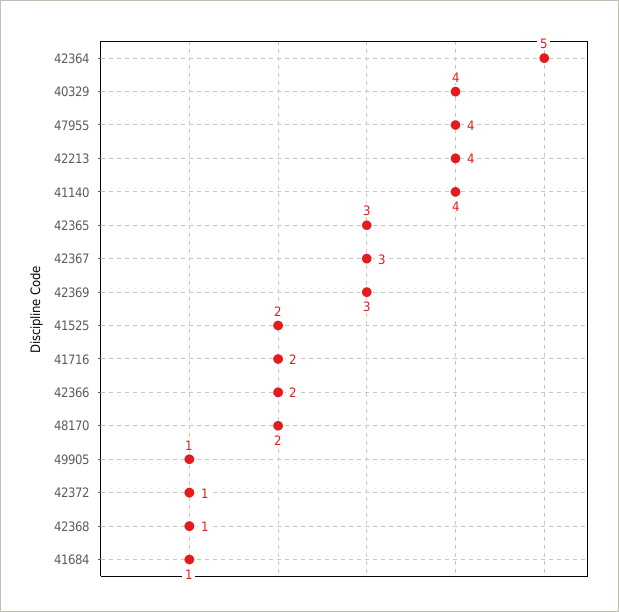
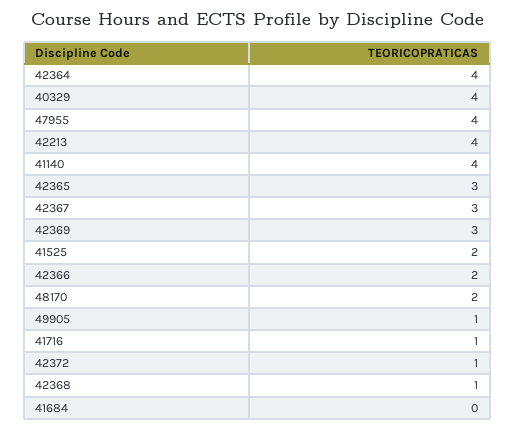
  {
-   "42364": 5,
+   "42364": 4,
    "40329": 4,
    "47955": 4,
    "42213": 4,
    "41140": 4,
    "42365": 3,
    "42367": 3,
    "42369": 3,
    "41525": 2,
-   "41716": 2,
+   "41716": 1,
    "42366": 2,
    "48170": 2,
    "49905": 1,
    "42372": 1,
    "42368": 1,
-   "41684": 1
+   "41684": 0
  }

